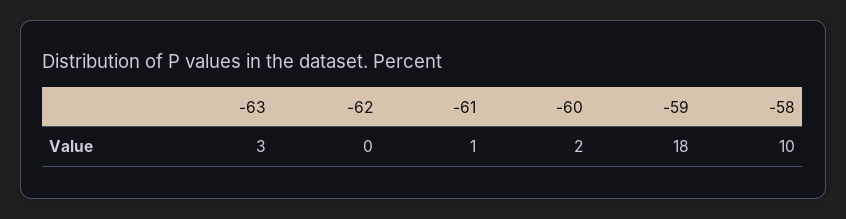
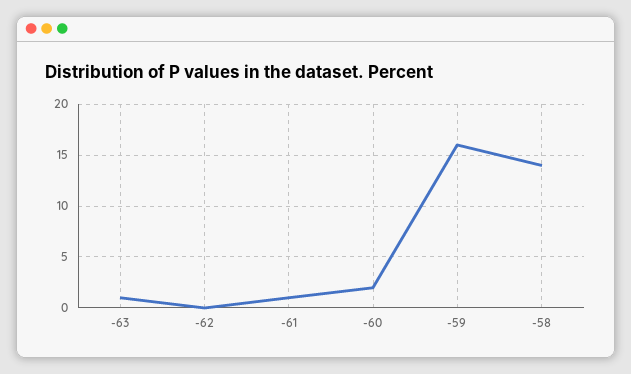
  {
-   "-63": 3,
+   "-63": 1,
    "-62": 0,
    "-61": 1,
    "-60": 2,
-   "-59": 18,
+   "-59": 16,
-   "-58": 10
+   "-58": 14
  }

